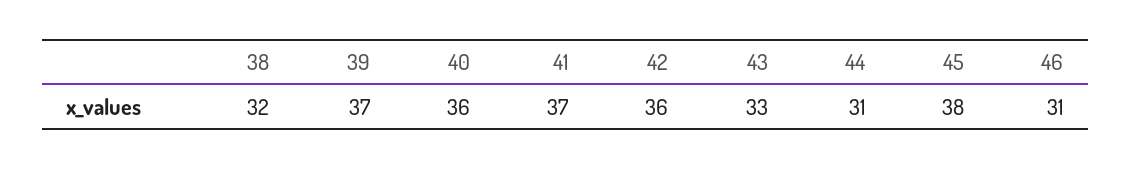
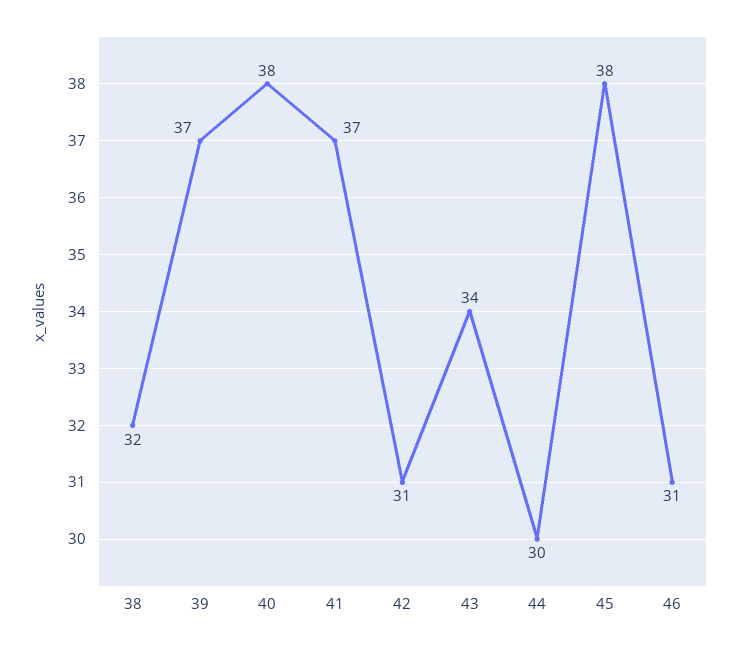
  {
    "38": 32,
    "39": 37,
-   "40": 36,
+   "40": 38,
    "41": 37,
-   "42": 36,
+   "42": 31,
-   "43": 33,
+   "43": 34,
-   "44": 31,
+   "44": 30,
    "45": 38,
    "46": 31
  }

